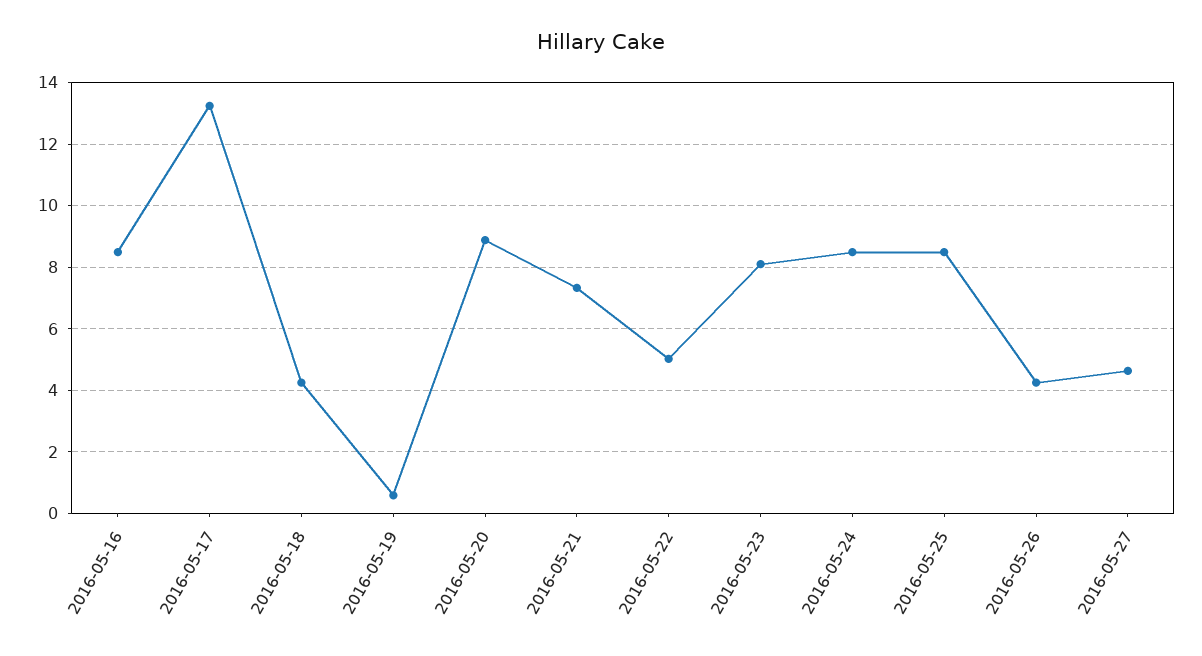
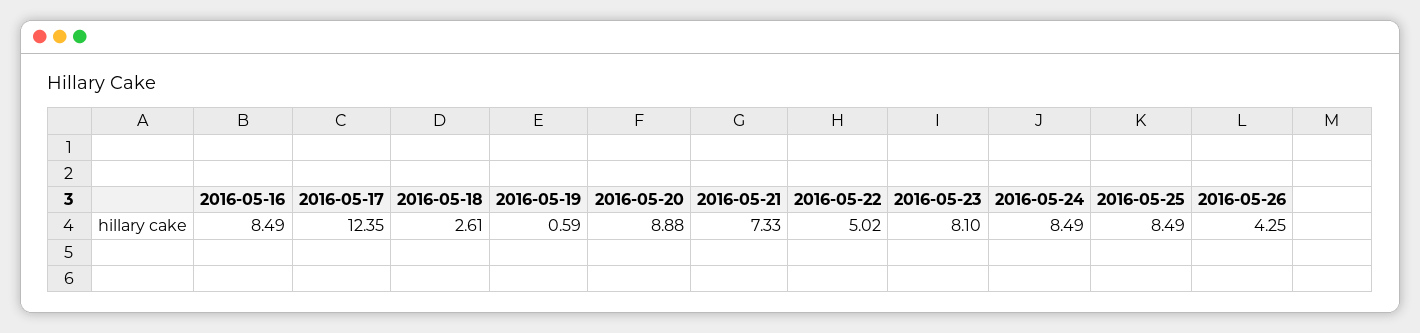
  {
    "2016-05-16": 8.49,
-   "2016-05-17": 13.2,
+   "2016-05-17": 12.35,
-   "2016-05-18": 4.2,
+   "2016-05-18": 2.61,
    "2016-05-19": 0.59,
    "2016-05-20": 8.88,
    "2016-05-21": 7.33,
    "2016-05-22": 5.02,
    "2016-05-23": 8.1,
    "2016-05-24": 8.49,
    "2016-05-25": 8.49,
-   "2016-05-26": 4.25,
+   "2016-05-26": 4.25
-   "2016-05-27": 4.6
  }

